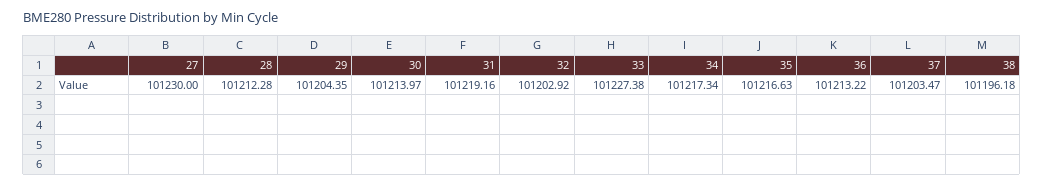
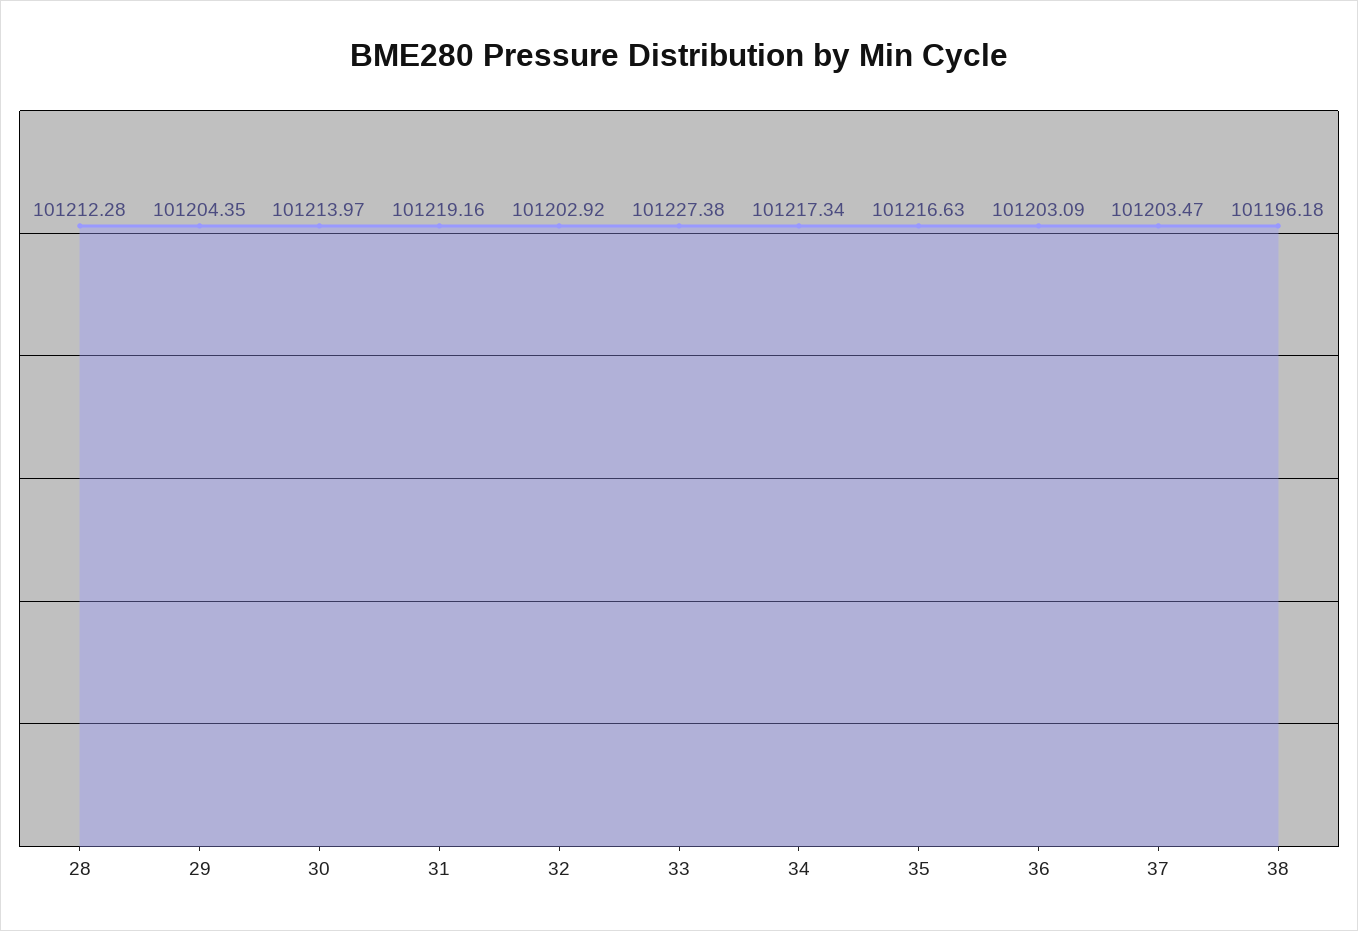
  {
-   "27": 101230,
    "28": 101212.28,
    "29": 101204.35,
    "30": 101213.97,
    "31": 101219.16,
    "32": 101202.92,
    "33": 101227.38,
    "34": 101217.34,
    "35": 101216.63,
-   "36": 101213.22,
+   "36": 101203.09,
    "37": 101203.47,
    "38": 101196.18
  }

